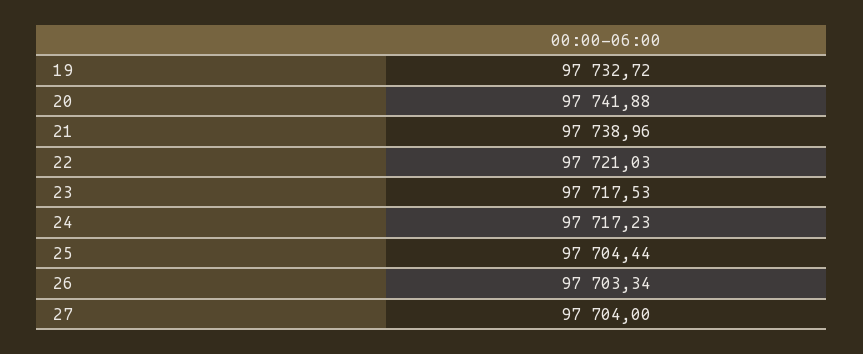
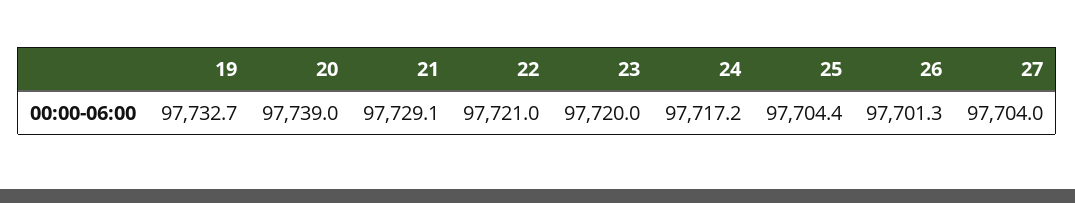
  {
    "19": 97732.72,
-   "20": 97741.88,
+   "20": 97739,
-   "21": 97738.96,
+   "21": 97729.1,
    "22": 97721.03,
-   "23": 97717.53,
+   "23": 97720,
    "24": 97717.23,
    "25": 97704.44,
-   "26": 97703.34,
+   "26": 97701.3,
    "27": 97704
  }

